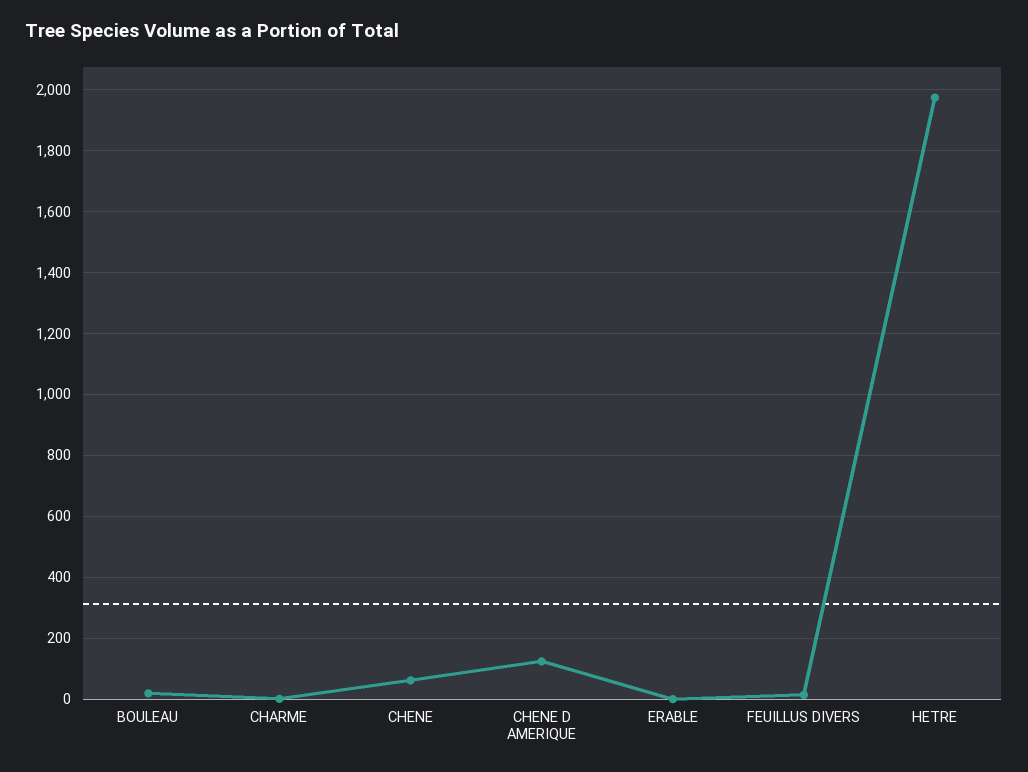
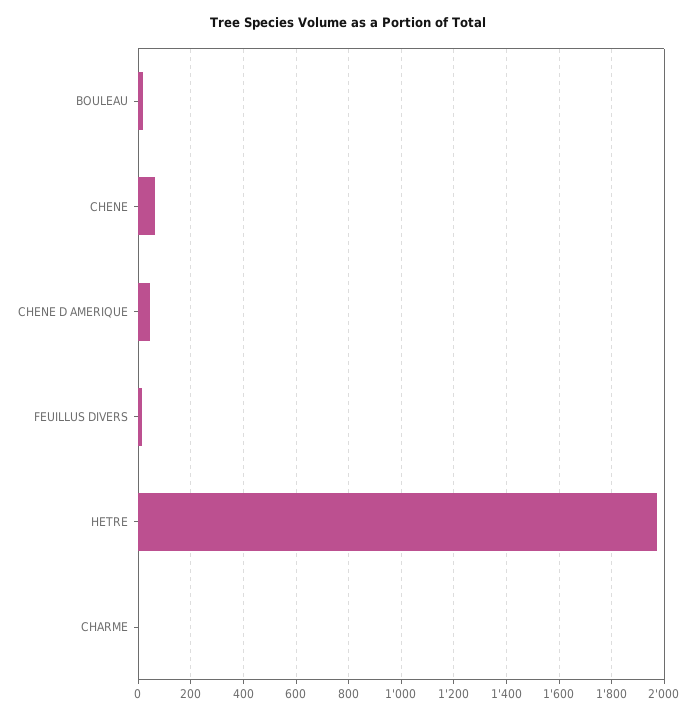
  {
    "BOULEAU": 20,
    "CHARME": 0,
    "CHENE": 60,
-   "CHENE D AMERIQUE": 120,
+   "CHENE D AMERIQUE": 50,
-   "ERABLE": 0,
    "FEUILLUS DIVERS": 20,
    "HETRE": 1980
  }

